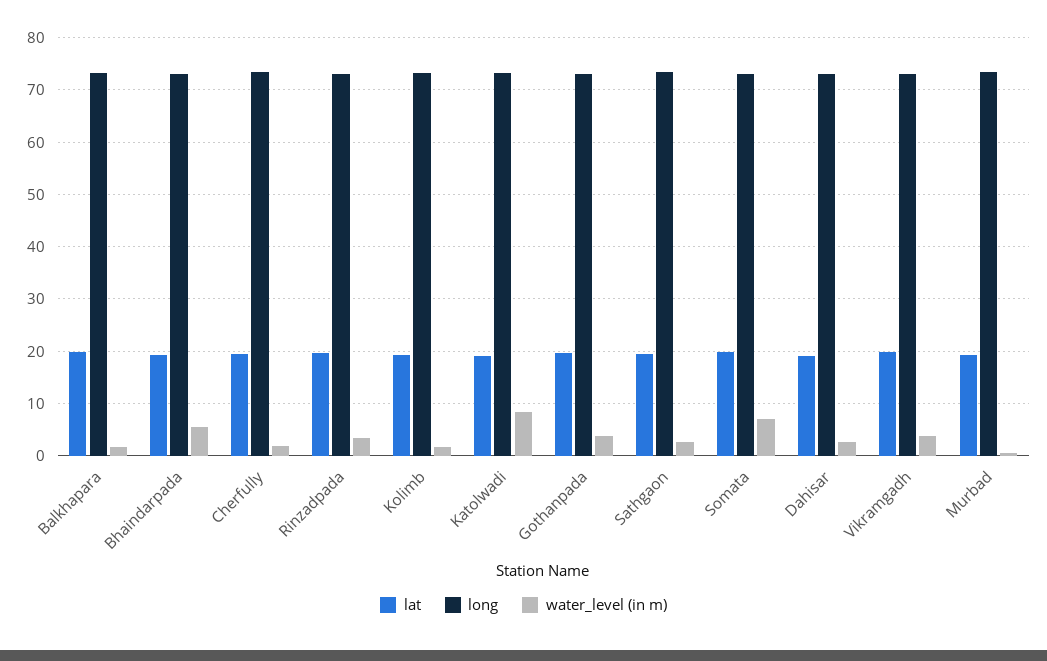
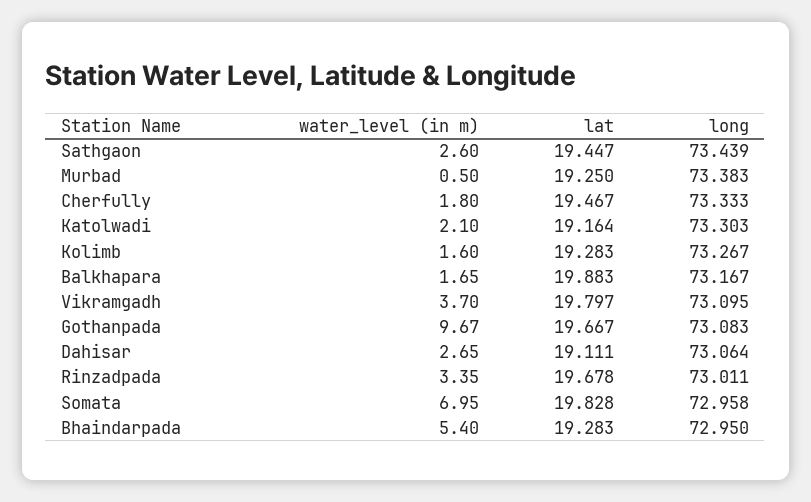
  {
    "lat": {
      "Balkhapara": 19.883,
      "Bhaindarpada": 19.283,
      "Cherfully": 19.467,
      "Rinzadpada": 19.678,
      "Kolimb": 19.283,
      "Katolwadi": 19.164,
      "Gothanpada": 19.667,
      "Sathgaon": 19.447,
      "Somata": 19.828,
      "Dahisar": 19.111,
      "Vikramgadh": 19.797,
      "Murbad": 19.25
    },
    "long": {
      "Balkhapara": 73.167,
      "Bhaindarpada": 72.95,
      "Cherfully": 73.333,
      "Rinzadpada": 73.011,
      "Kolimb": 73.267,
      "Katolwadi": 73.303,
      "Gothanpada": 73.083,
      "Sathgaon": 73.439,
      "Somata": 72.958,
      "Dahisar": 73.064,
      "Vikramgadh": 73.095,
      "Murbad": 73.383
    },
    "water_level (in m)": {
      "Balkhapara": 1.65,
      "Bhaindarpada": 5.4,
      "Cherfully": 1.8,
      "Rinzadpada": 3.35,
      "Kolimb": 1.6,
-     "Katolwadi": 8,
+     "Katolwadi": 2.1,
-     "Gothanpada": 4,
+     "Gothanpada": 9.67,
      "Sathgaon": 2.6,
      "Somata": 6.95,
      "Dahisar": 2.65,
      "Vikramgadh": 3.7,
      "Murbad": 0.5
    }
  }

